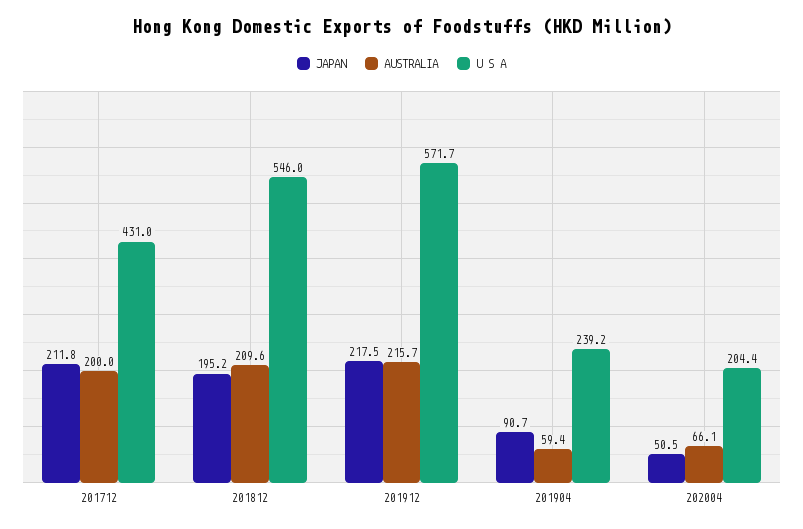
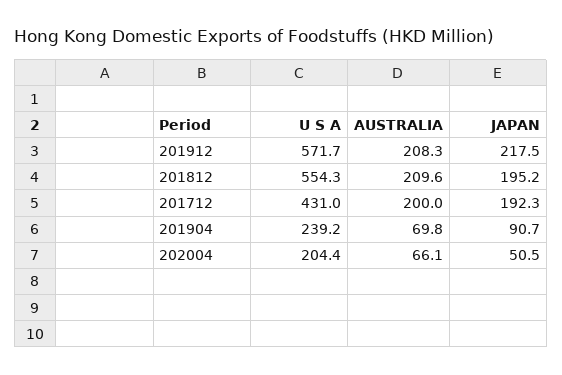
  {
    "JAPAN": {
-     "201712": 211.8,
+     "201712": 192.3,
      "201812": 195.2,
      "201912": 217.5,
      "201904": 90.7,
      "202004": 50.5
    },
    "AUSTRALIA": {
      "201712": 200,
      "201812": 209.6,
-     "201912": 215.7,
+     "201912": 208.3,
-     "201904": 59.4,
+     "201904": 69.8,
      "202004": 66.1
    },
    "U S A": {
      "201712": 431,
-     "201812": 546,
+     "201812": 554.3,
      "201912": 571.7,
      "201904": 239.2,
      "202004": 204.4
    }
  }

